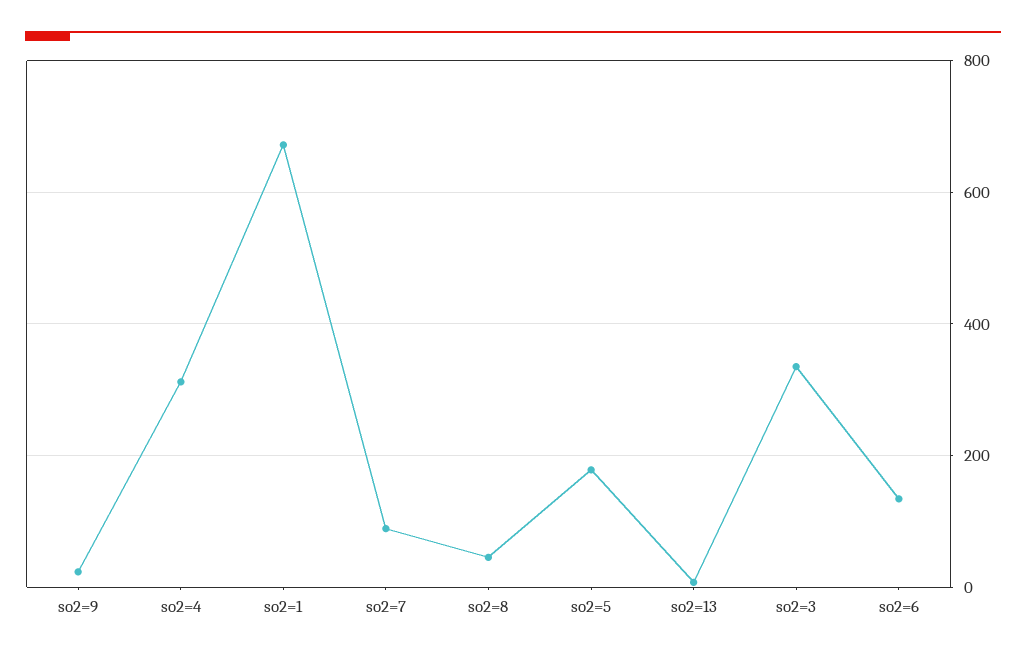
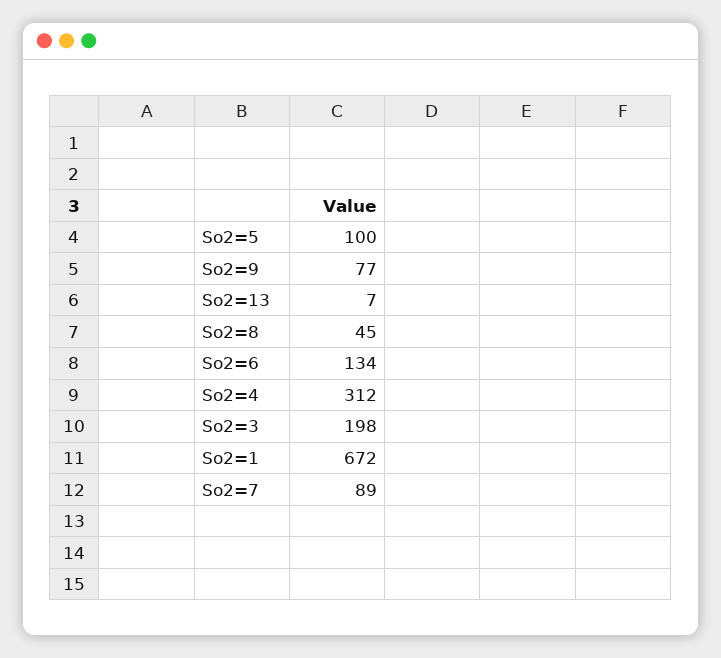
  {
-   "so2=9": 20,
+   "so2=9": 77,
    "so2=4": 312,
    "so2=1": 672,
    "so2=7": 89,
    "so2=8": 45,
-   "so2=5": 180,
+   "so2=5": 100,
    "so2=13": 7,
-   "so2=3": 340,
+   "so2=3": 198,
    "so2=6": 134
  }

